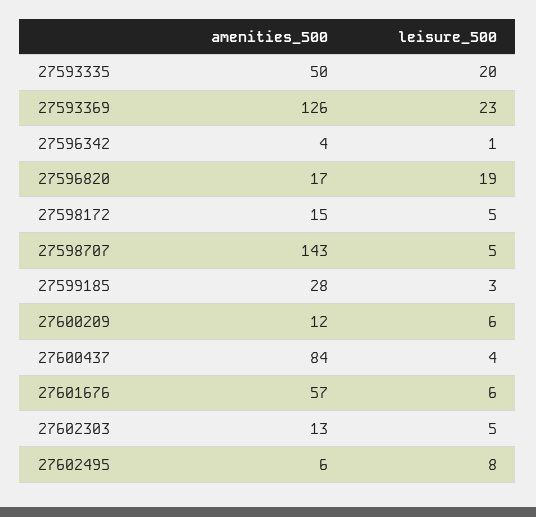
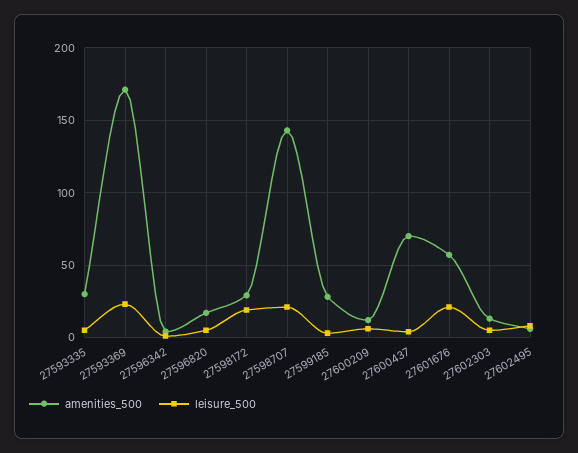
  {
    "amenities_500": {
-     "27593335": 50,
+     "27593335": 30,
-     "27593369": 126,
+     "27593369": 170,
      "27596342": 4,
      "27596820": 17,
-     "27598172": 15,
+     "27598172": 30,
      "27598707": 143,
      "27599185": 28,
      "27600209": 12,
-     "27600437": 84,
+     "27600437": 70,
      "27601676": 57,
      "27602303": 13,
      "27602495": 6
    },
    "leisure_500": {
-     "27593335": 20,
+     "27593335": 5,
      "27593369": 23,
      "27596342": 1,
-     "27596820": 19,
+     "27596820": 5,
-     "27598172": 5,
+     "27598172": 20,
-     "27598707": 5,
+     "27598707": 20,
      "27599185": 3,
      "27600209": 6,
      "27600437": 4,
-     "27601676": 6,
+     "27601676": 20,
      "27602303": 5,
      "27602495": 8
    }
  }

